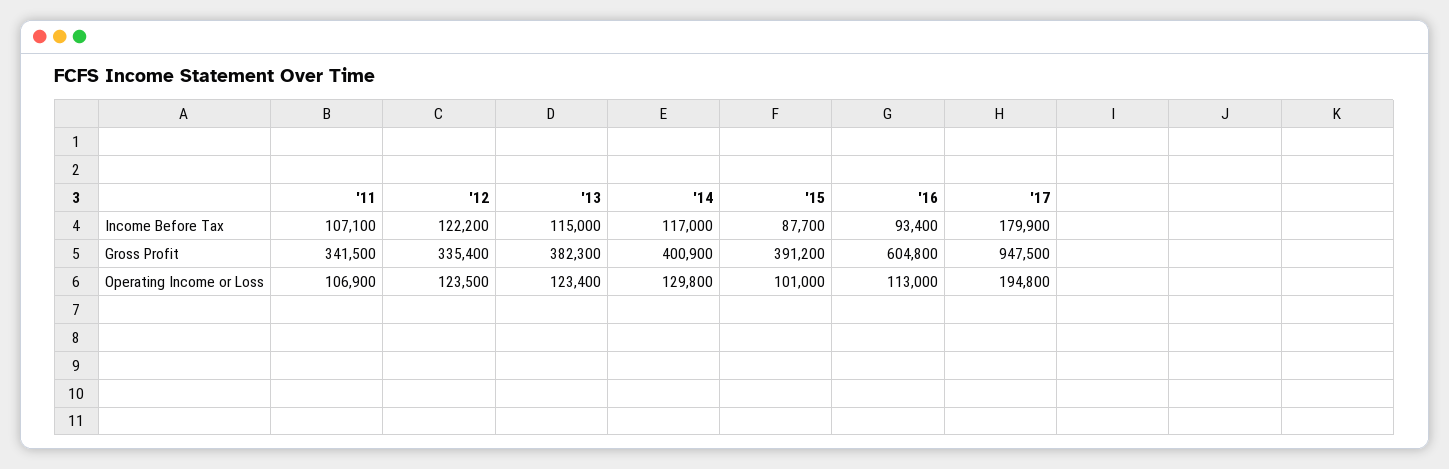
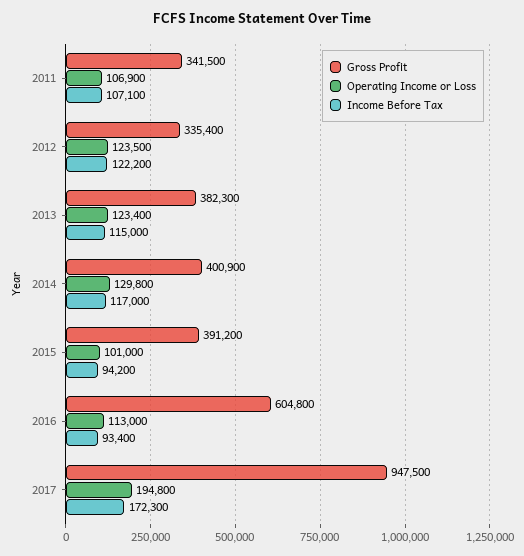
  {
    "Income Before Tax": {
      "'11": 107100,
      "'12": 122200,
      "'13": 115000,
      "'14": 117000,
-     "'15": 87700,
+     "'15": 94200,
      "'16": 93400,
-     "'17": 179900
+     "'17": 172300
    },
    "Gross Profit": {
      "'11": 341500,
      "'12": 335400,
      "'13": 382300,
      "'14": 400900,
      "'15": 391200,
      "'16": 604800,
      "'17": 947500
    },
    "Operating Income or Loss": {
      "'11": 106900,
      "'12": 123500,
      "'13": 123400,
      "'14": 129800,
      "'15": 101000,
      "'16": 113000,
      "'17": 194800
    }
  }

